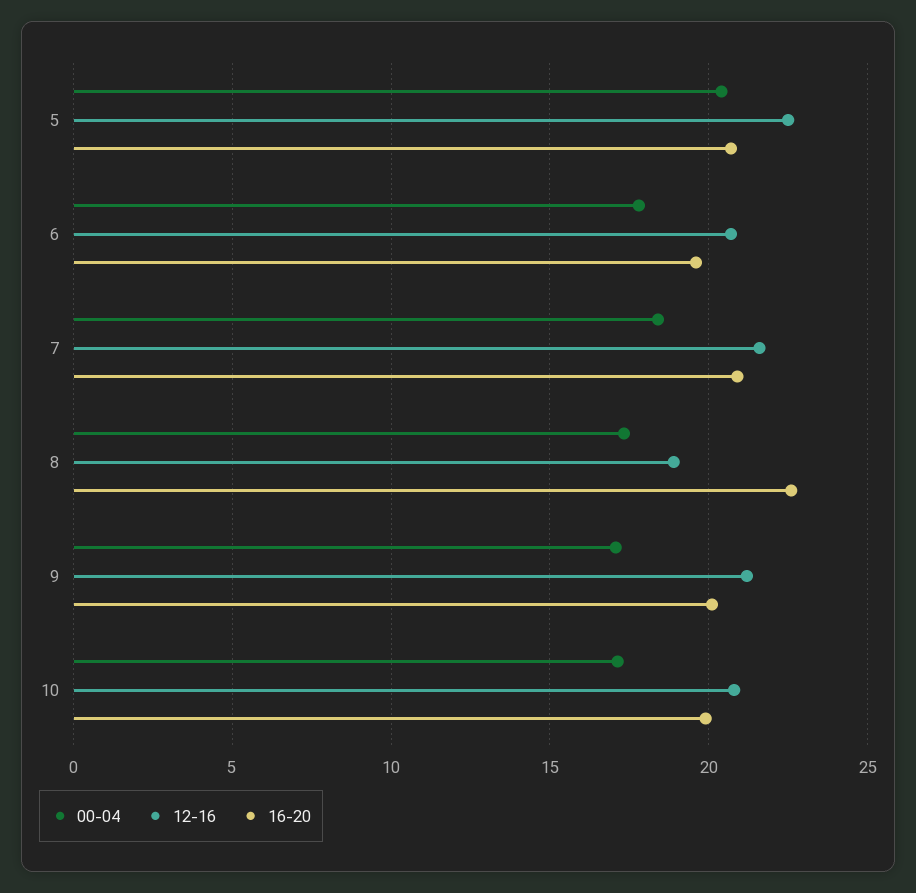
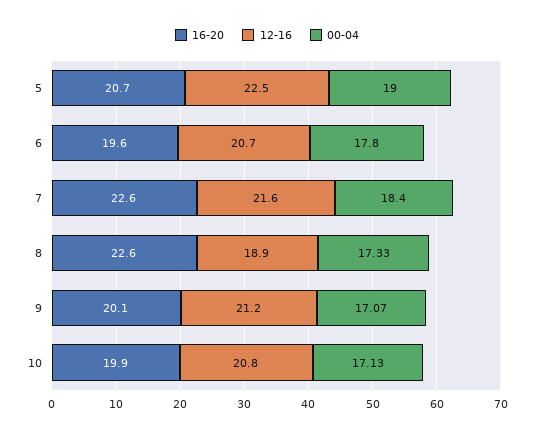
  {
    "00-04": {
-     "5": 20.5,
+     "5": 19,
      "6": 17.8,
      "7": 18.4,
      "8": 17.33,
      "9": 17.07,
      "10": 17.13
    },
    "12-16": {
      "5": 22.5,
      "6": 20.7,
      "7": 21.6,
      "8": 18.9,
      "9": 21.2,
      "10": 20.8
    },
    "16-20": {
      "5": 20.7,
      "6": 19.6,
-     "7": 21,
+     "7": 22.6,
      "8": 22.6,
      "9": 20.1,
      "10": 19.9
    }
  }

